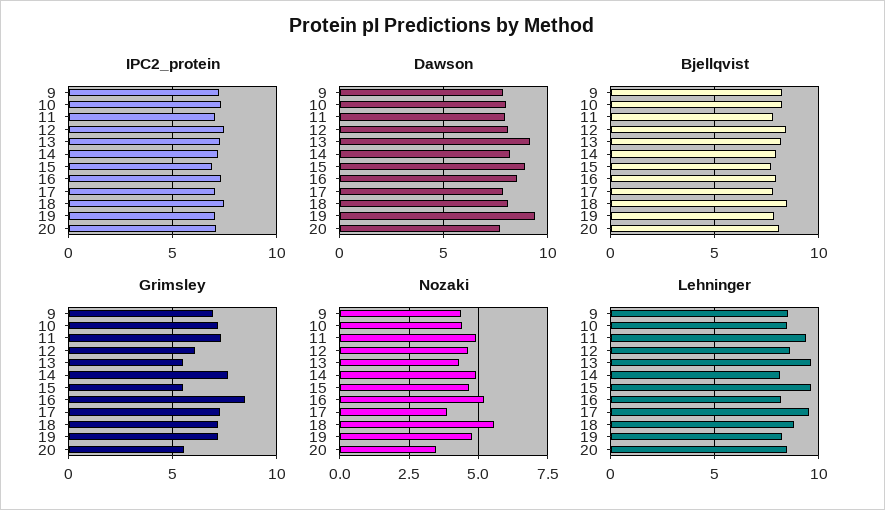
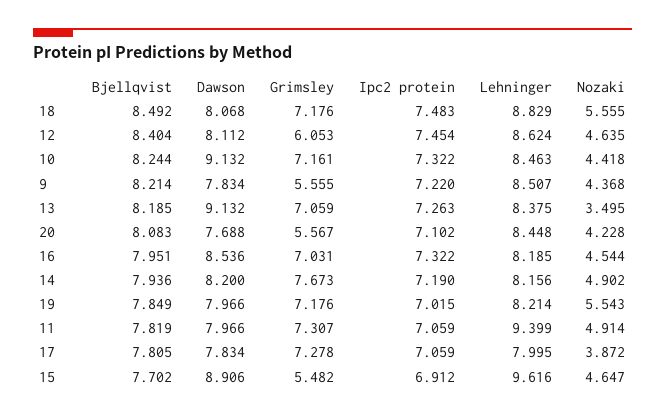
  {
    "IPC2_protein": {
      "9": 7.22,
      "10": 7.322,
      "11": 7.059,
      "12": 7.454,
      "13": 7.263,
      "14": 7.19,
      "15": 6.912,
      "16": 7.322,
      "17": 7.059,
      "18": 7.483,
      "19": 7.015,
      "20": 7.102
    },
    "Dawson": {
      "9": 7.834,
-     "10": 8,
+     "10": 9.132,
      "11": 7.966,
      "12": 8.112,
      "13": 9.132,
      "14": 8.2,
      "15": 8.906,
      "16": 8.536,
      "17": 7.834,
      "18": 8.068,
-     "19": 9.5,
+     "19": 7.966,
      "20": 7.688
    },
    "Bjellqvist": {
      "9": 8.214,
      "10": 8.244,
      "11": 7.819,
      "12": 8.404,
      "13": 8.185,
      "14": 7.936,
      "15": 7.702,
      "16": 7.951,
      "17": 7.805,
      "18": 8.492,
      "19": 7.849,
      "20": 8.083
    },
    "Grimsley": {
-     "9": 7,
+     "9": 5.555,
      "10": 7.161,
      "11": 7.307,
      "12": 6.053,
-     "13": 5.5,
+     "13": 7.059,
      "14": 7.673,
      "15": 5.482,
-     "16": 8.5,
+     "16": 7.031,
      "17": 7.278,
      "18": 7.176,
      "19": 7.176,
      "20": 5.567
    },
    "Nozaki": {
      "9": 4.368,
      "10": 4.418,
      "11": 4.914,
      "12": 4.635,
-     "13": 4.25,
+     "13": 3.495,
      "14": 4.902,
      "15": 4.647,
-     "16": 5.25,
+     "16": 4.544,
      "17": 3.872,
      "18": 5.555,
-     "19": 4.75,
+     "19": 5.543,
-     "20": 3.5
+     "20": 4.228
    },
    "Lehninger": {
      "9": 8.507,
      "10": 8.463,
      "11": 9.399,
      "12": 8.624,
-     "13": 9.5,
+     "13": 8.375,
      "14": 8.156,
      "15": 9.616,
      "16": 8.185,
-     "17": 9.5,
+     "17": 7.995,
      "18": 8.829,
      "19": 8.214,
      "20": 8.448
    }
  }

